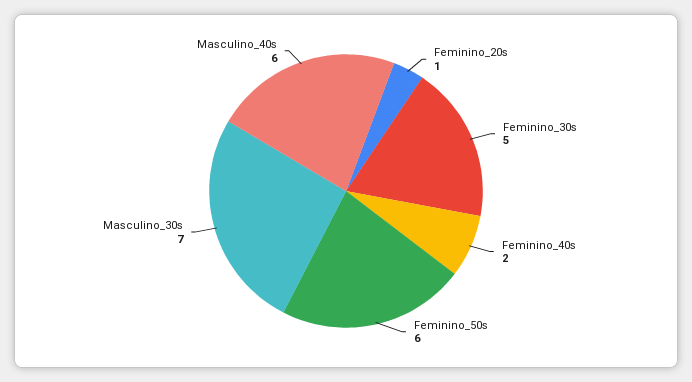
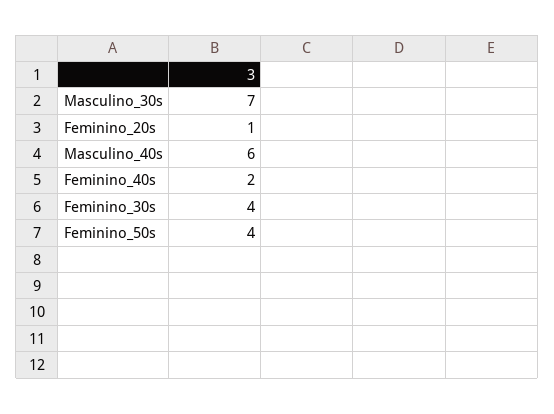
  {
    "Feminino_20s": 1,
-   "Feminino_30s": 5,
+   "Feminino_30s": 4,
    "Feminino_40s": 2,
-   "Feminino_50s": 6,
+   "Feminino_50s": 4,
    "Masculino_30s": 7,
    "Masculino_40s": 6
  }

